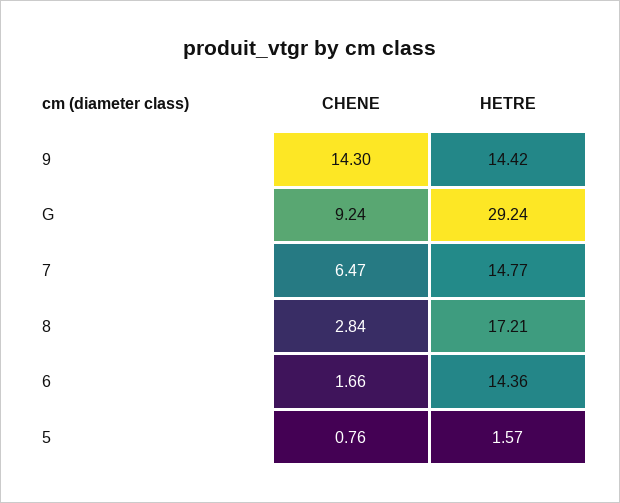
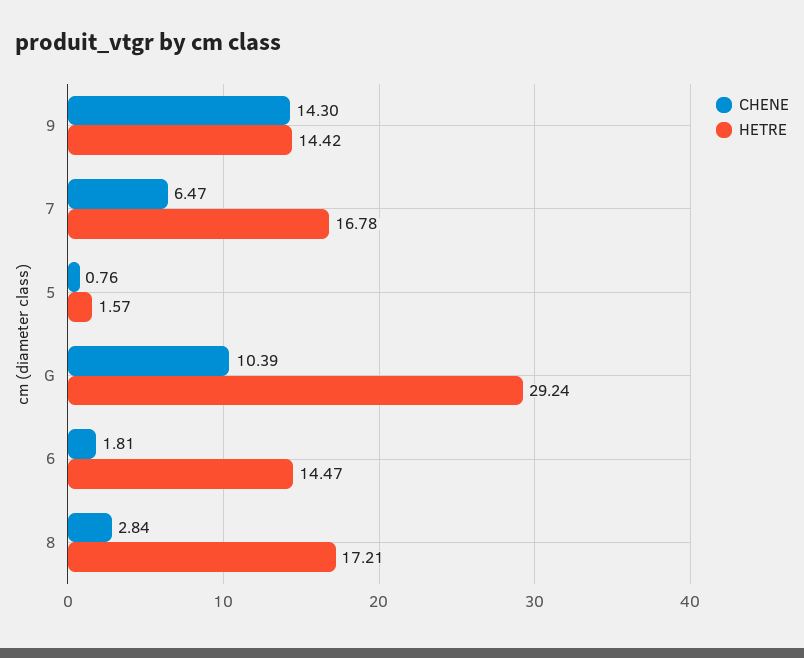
  {
    "CHENE": {
      "9": 14.3,
-     "G": 9.24,
+     "G": 10.39,
      "7": 6.47,
      "8": 2.84,
-     "6": 1.66,
+     "6": 1.81,
      "5": 0.76
    },
    "HETRE": {
      "9": 14.42,
      "G": 29.24,
-     "7": 14.77,
+     "7": 16.78,
      "8": 17.21,
-     "6": 14.36,
+     "6": 14.47,
      "5": 1.57
    }
  }

